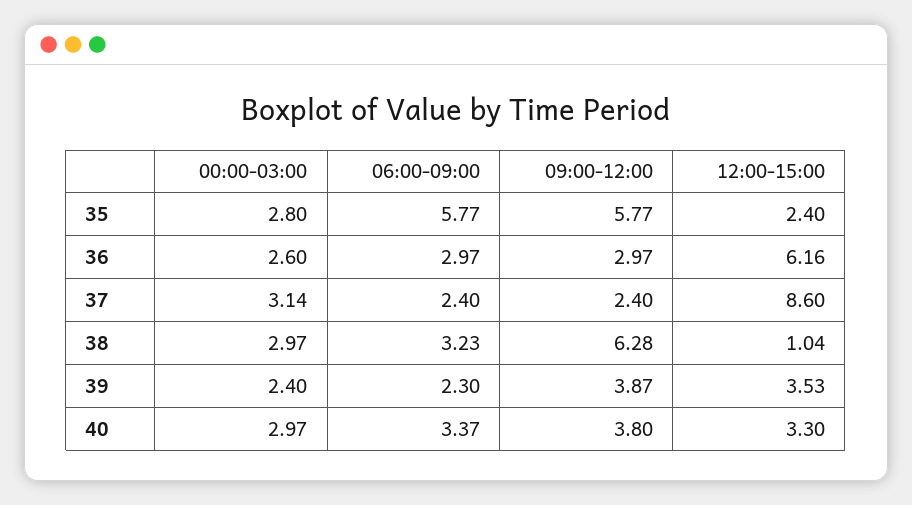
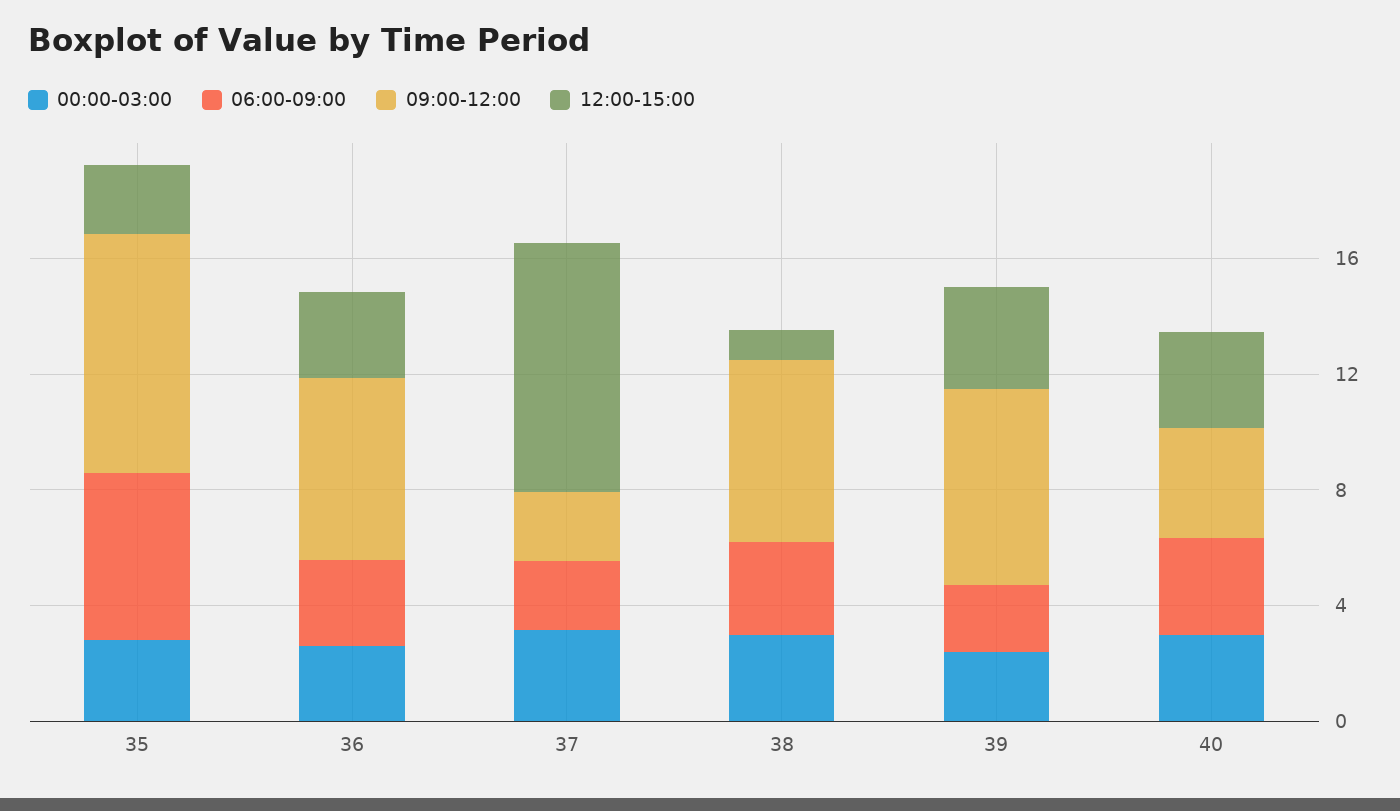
  {
    "00:00-03:00": {
      "35": 2.8,
      "36": 2.6,
      "37": 3.14,
      "38": 2.97,
      "39": 2.4,
      "40": 2.97
    },
    "06:00-09:00": {
      "35": 5.77,
      "36": 2.97,
      "37": 2.4,
      "38": 3.23,
      "39": 2.3,
      "40": 3.37
    },
    "09:00-12:00": {
-     "35": 5.77,
+     "35": 8,
-     "36": 2.97,
+     "36": 6,
      "37": 2.4,
      "38": 6.28,
-     "39": 3.87,
+     "39": 7,
      "40": 3.8
    },
    "12:00-15:00": {
      "35": 2.4,
-     "36": 6.16,
+     "36": 3,
      "37": 8.6,
      "38": 1.04,
      "39": 3.53,
      "40": 3.3
    }
  }

